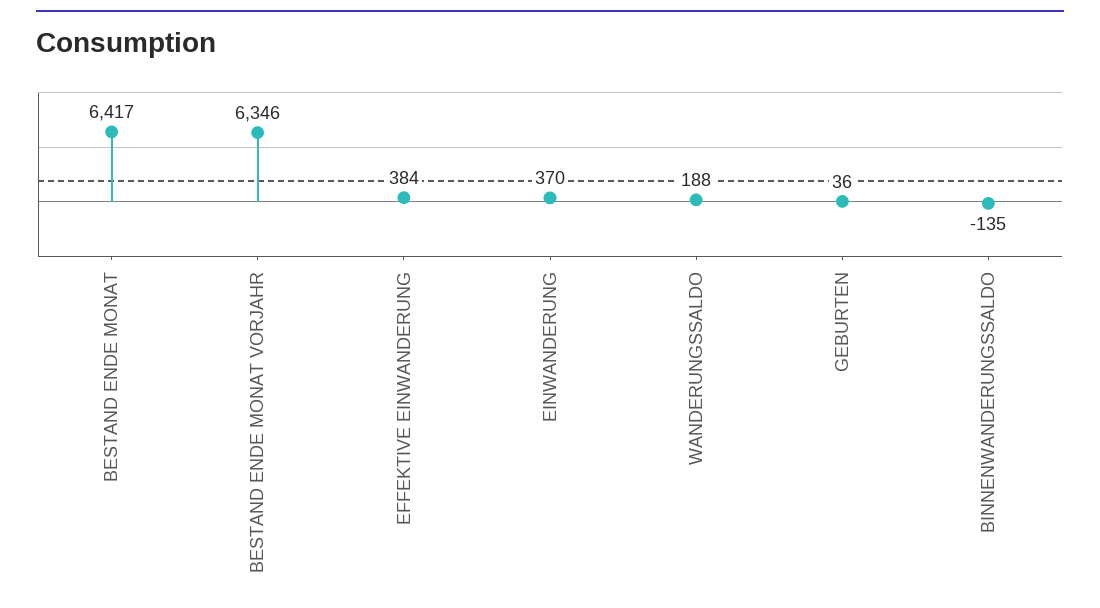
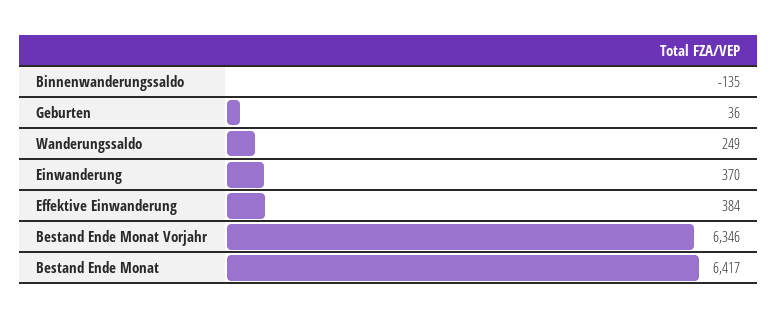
  {
    "BESTAND ENDE MONAT": 6417,
    "BESTAND ENDE MONAT VORJAHR": 6346,
    "EFFEKTIVE EINWANDERUNG": 384,
    "EINWANDERUNG": 370,
-   "WANDERUNGSSALDO": 188,
+   "WANDERUNGSSALDO": 249,
    "GEBURTEN": 36,
    "BINNENWANDERUNGSSALDO": -135
  }

